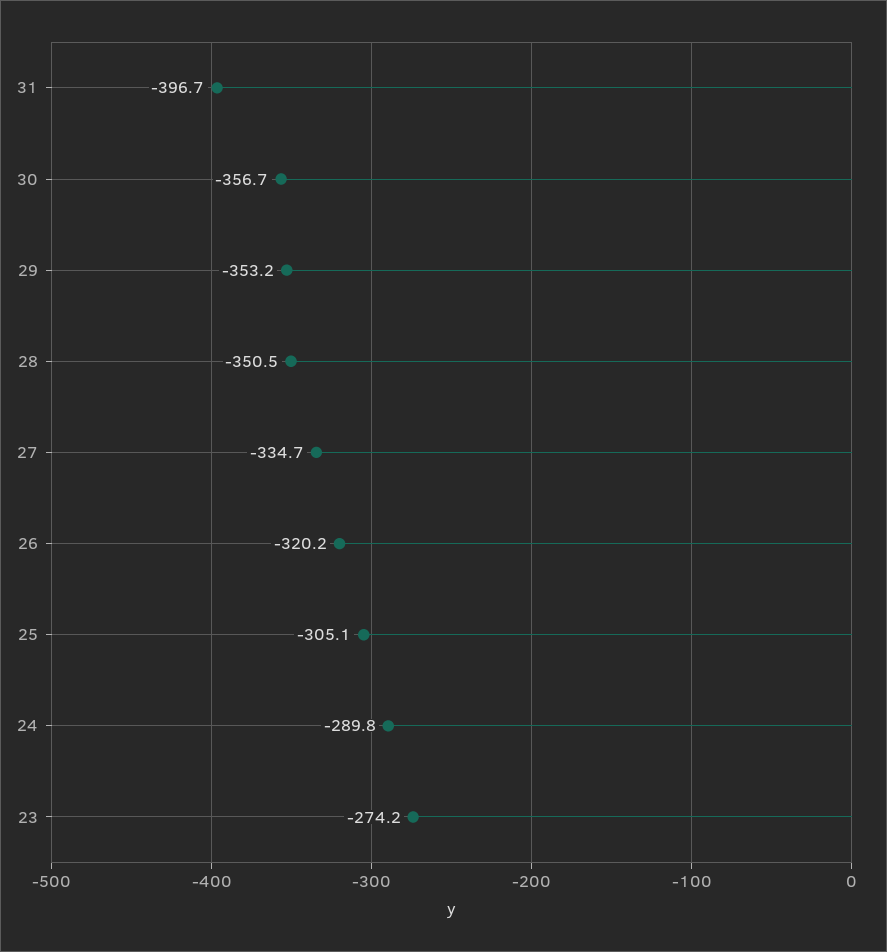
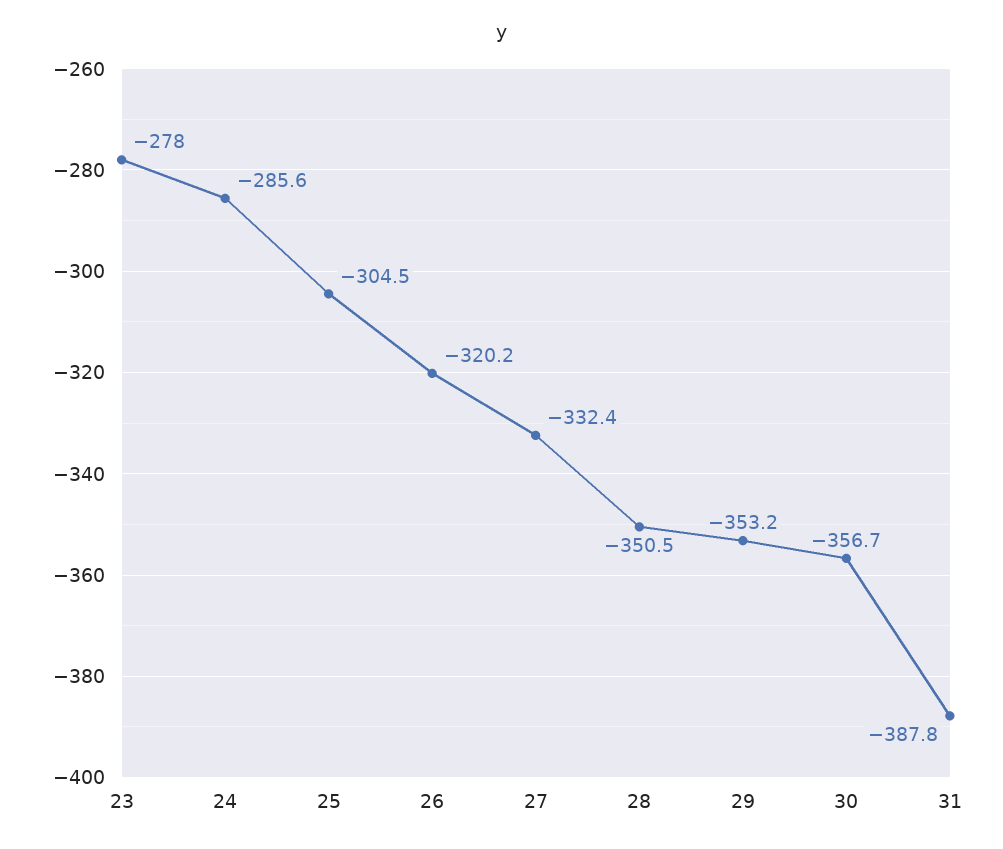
  {
-   "31": -396.7,
+   "31": -387.8,
    "30": -356.7,
    "29": -353.2,
    "28": -350.5,
-   "27": -334.7,
+   "27": -332.4,
    "26": -320.2,
-   "25": -305.1,
+   "25": -304.5,
-   "24": -289.8,
+   "24": -285.6,
-   "23": -274.2
+   "23": -278
  }

